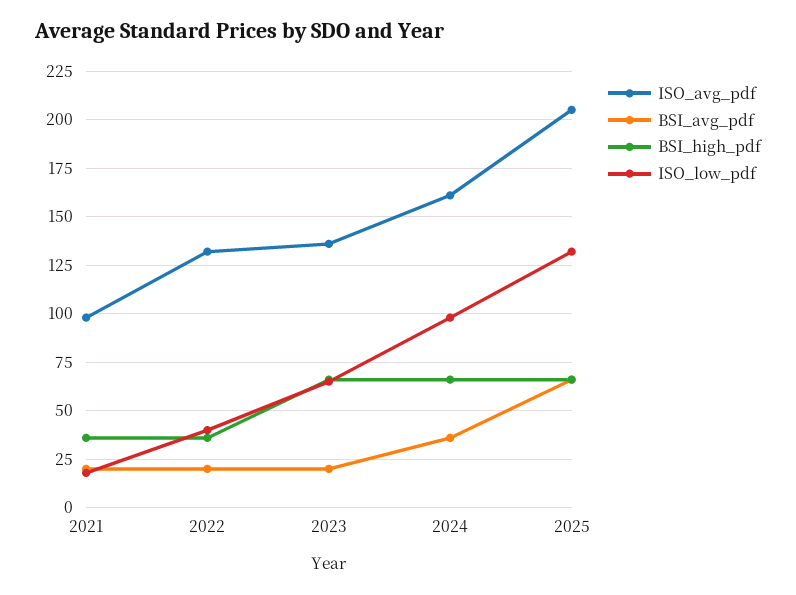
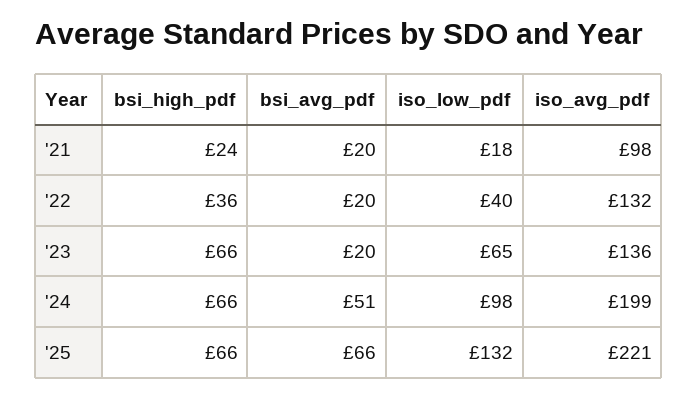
  {
    "ISO_avg_pdf": {
      "2021": 98,
      "2022": 132,
      "2023": 136,
-     "2024": 160,
+     "2024": 199,
-     "2025": 205
+     "2025": 221
    },
    "BSI_avg_pdf": {
      "2021": 20,
      "2022": 20,
      "2023": 20,
-     "2024": 35,
+     "2024": 51,
      "2025": 66
    },
    "BSI_high_pdf": {
-     "2021": 35,
+     "2021": 24,
      "2022": 36,
      "2023": 66,
      "2024": 66,
      "2025": 66
    },
    "ISO_low_pdf": {
      "2021": 18,
      "2022": 40,
      "2023": 65,
      "2024": 98,
      "2025": 132
    }
  }

